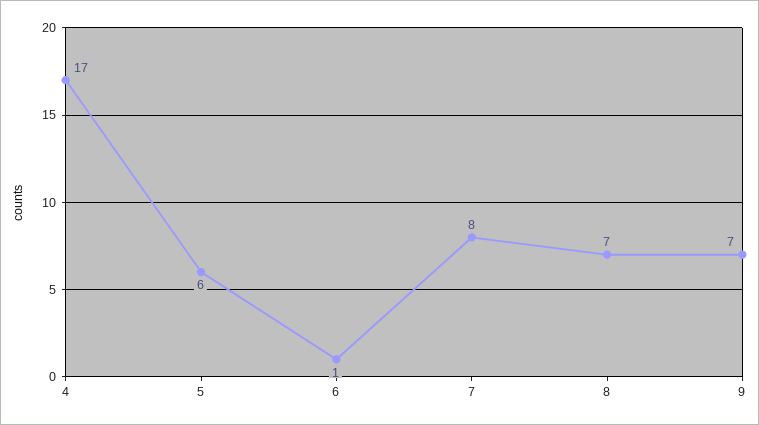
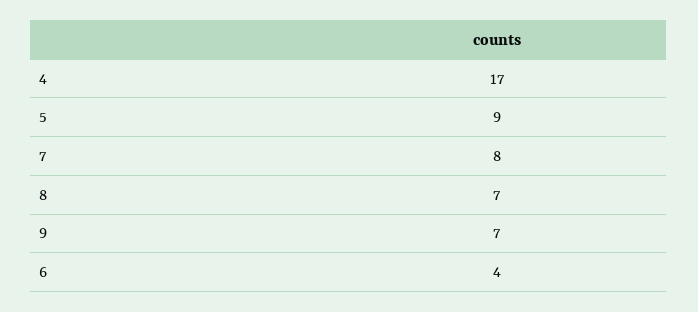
  {
    "4": 17,
-   "5": 6,
+   "5": 9,
-   "6": 1,
+   "6": 4,
    "7": 8,
    "8": 7,
    "9": 7
  }

